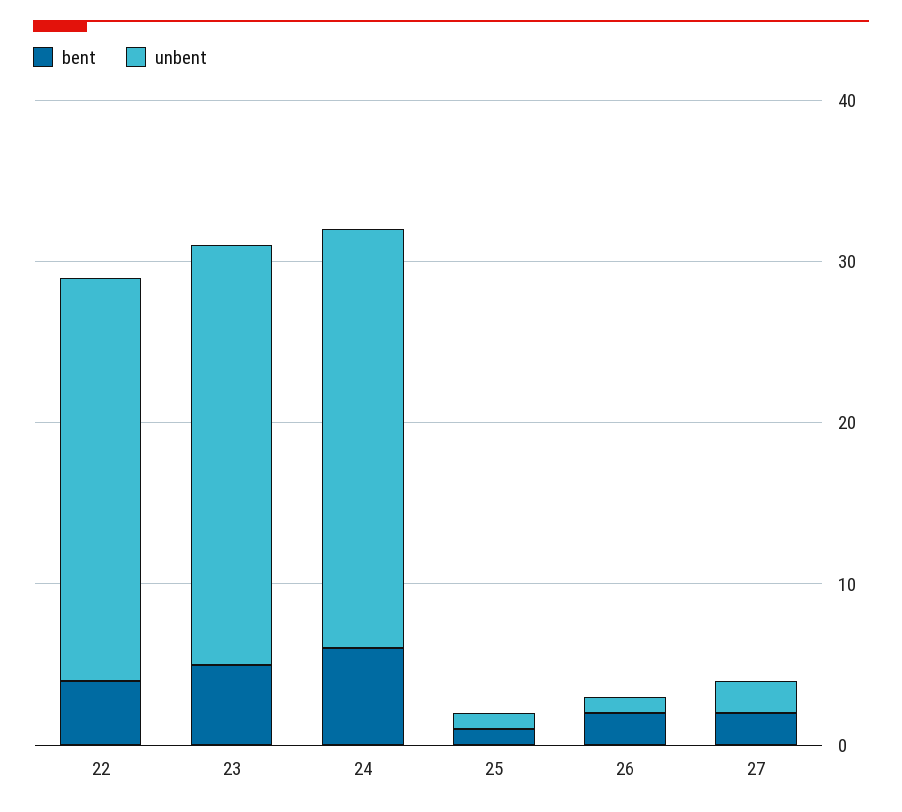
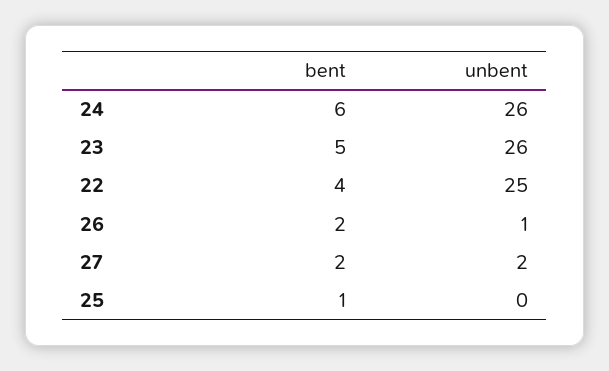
  {
    "bent": {
      "22": 4,
      "23": 5,
      "24": 6,
      "25": 1,
      "26": 2,
      "27": 2
    },
    "unbent": {
      "22": 25,
      "23": 26,
      "24": 26,
-     "25": 1,
+     "25": 0,
      "26": 1,
      "27": 2
    }
  }

